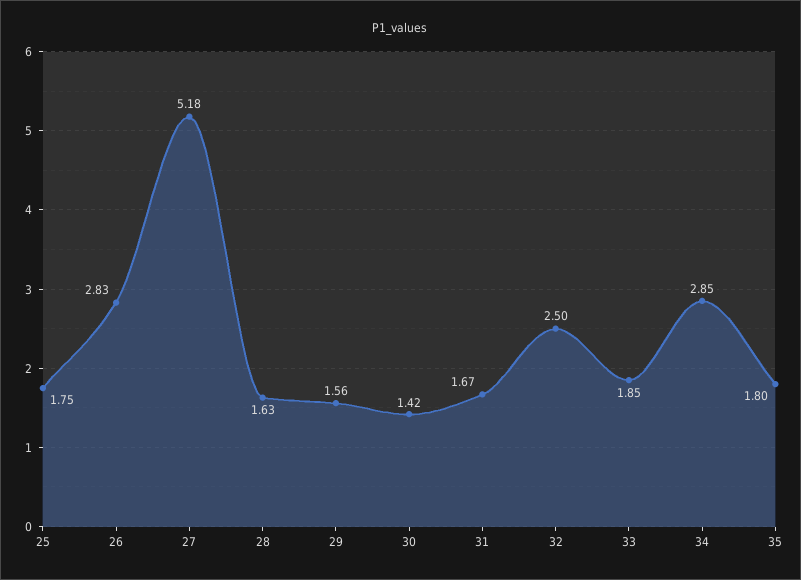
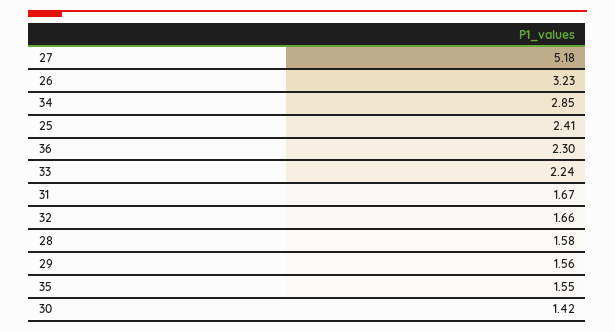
  {
-   "25": 1.75,
+   "25": 2.41,
-   "26": 2.83,
+   "26": 3.23,
    "27": 5.18,
-   "28": 1.63,
+   "28": 1.58,
    "29": 1.56,
    "30": 1.42,
    "31": 1.67,
-   "32": 2.5,
+   "32": 1.66,
-   "33": 1.85,
+   "33": 2.24,
    "34": 2.85,
-   "35": 1.8
+   "35": 1.55,
+   "36": 2.3
  }

